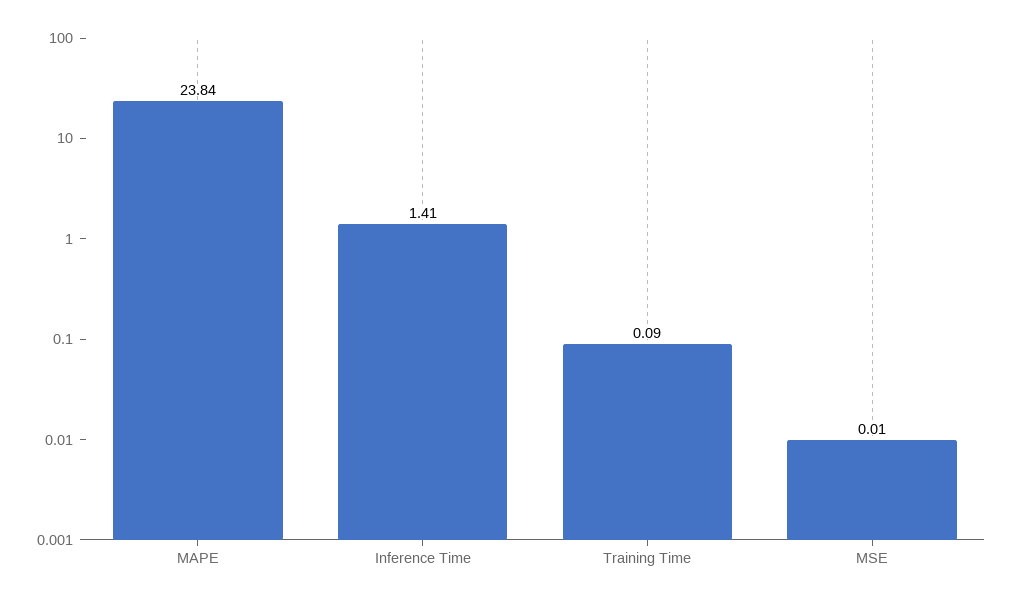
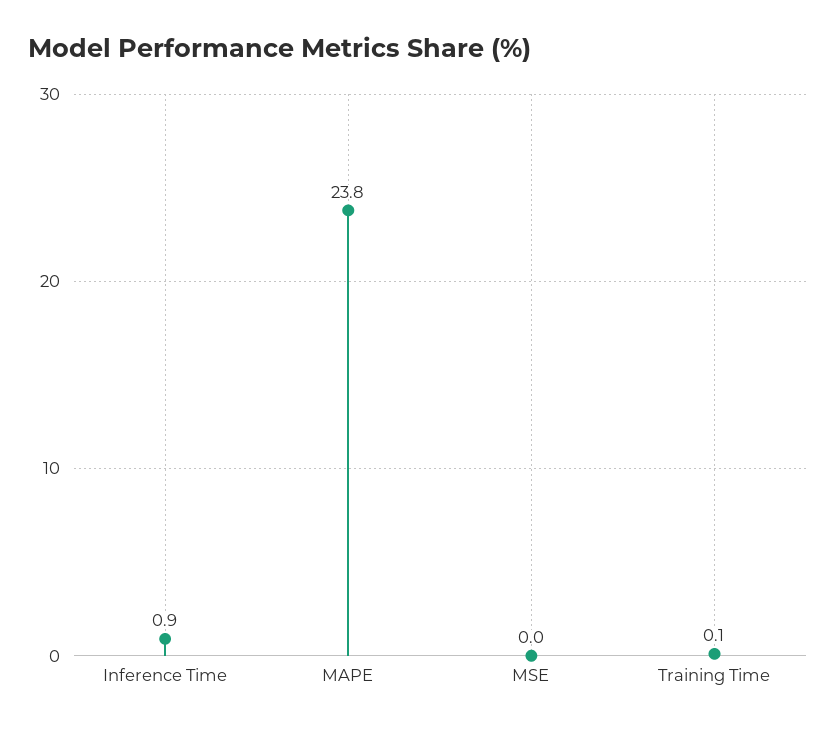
  {
    "MAPE": 23.84,
-   "Inference Time": 1.41,
+   "Inference Time": 0.9,
    "Training Time": 0.09,
    "MSE": 0.01
  }

